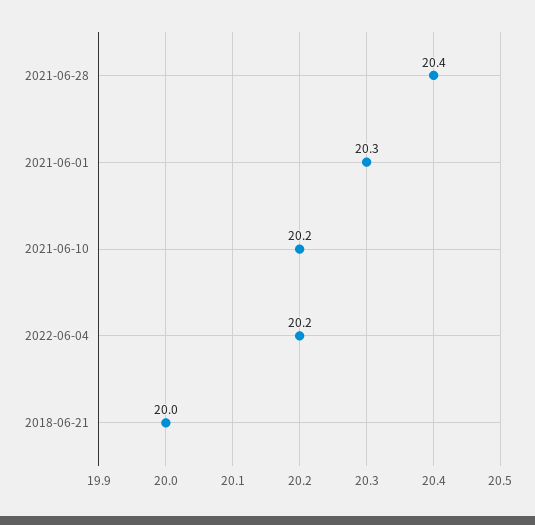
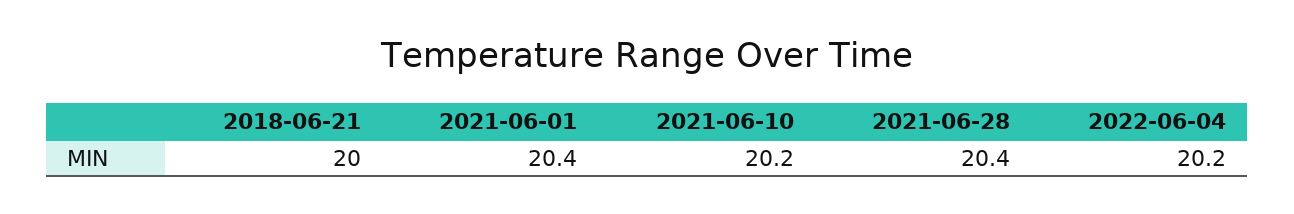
  {
    "2021-06-28": 20.4,
-   "2021-06-01": 20.3,
+   "2021-06-01": 20.4,
    "2021-06-10": 20.2,
    "2022-06-04": 20.2,
    "2018-06-21": 20
  }

